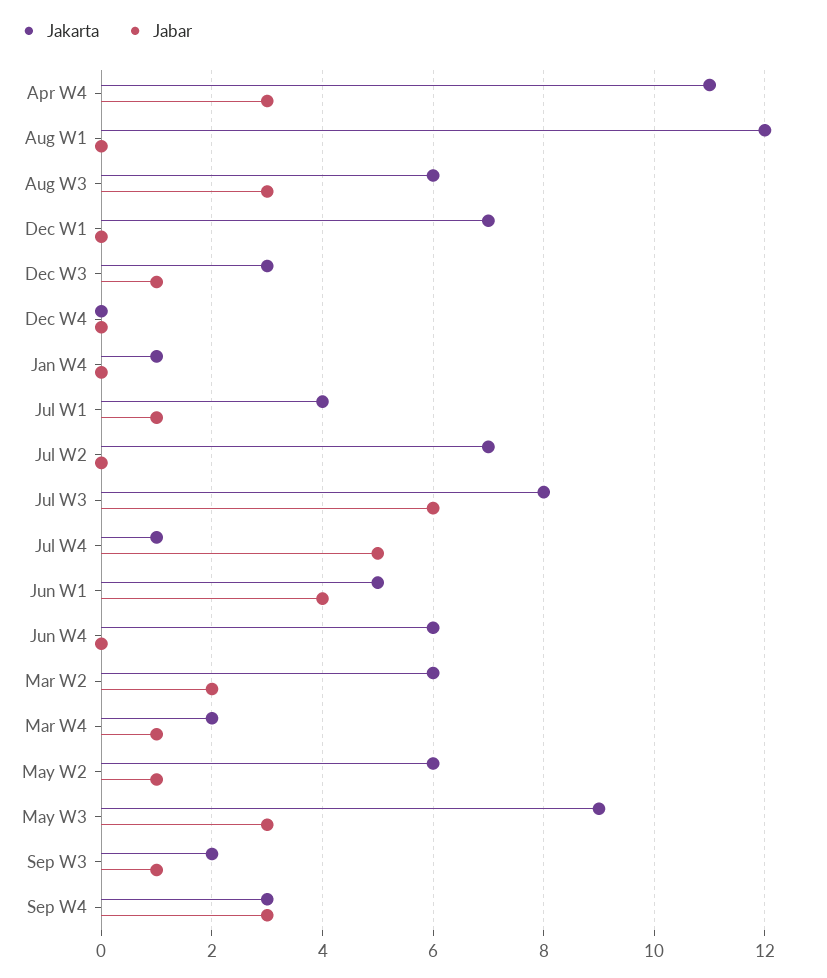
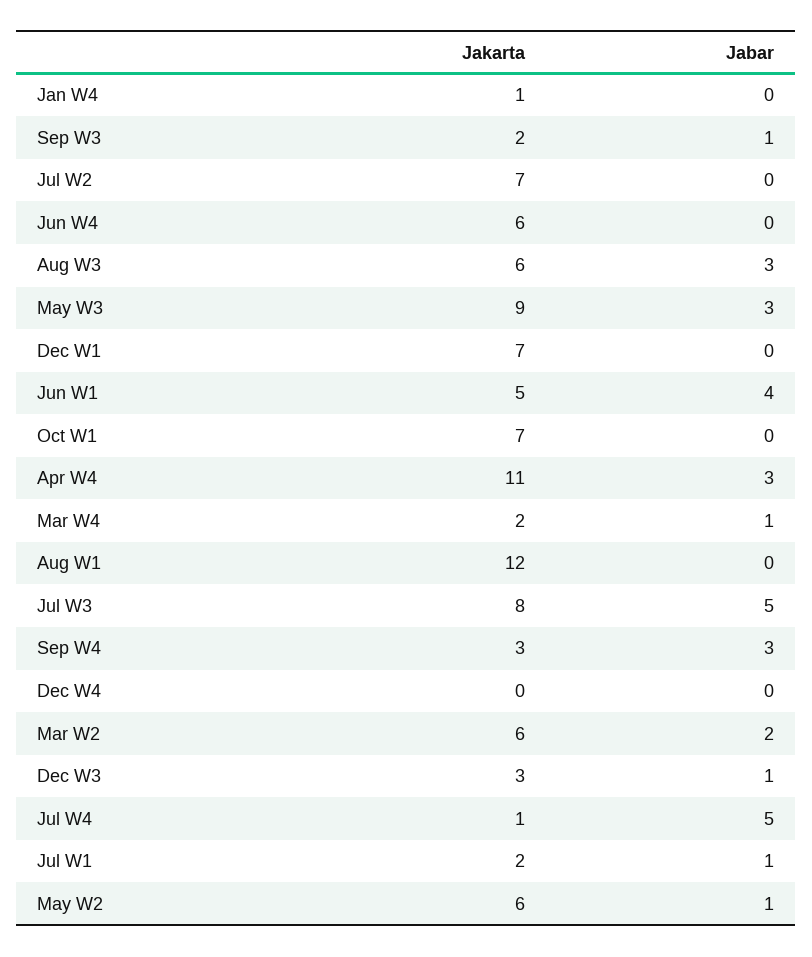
  {
    "Jakarta": {
      "Apr W4": 11,
      "Aug W1": 12,
      "Aug W3": 6,
      "Dec W1": 7,
      "Dec W3": 3,
      "Dec W4": 0,
      "Jan W4": 1,
-     "Jul W1": 4,
+     "Jul W1": 2,
      "Jul W2": 7,
      "Jul W3": 8,
      "Jul W4": 1,
      "Jun W1": 5,
      "Jun W4": 6,
      "Mar W2": 6,
      "Mar W4": 2,
      "May W2": 6,
      "May W3": 9,
      "Sep W3": 2,
-     "Sep W4": 3
+     "Sep W4": 3,
+     "Oct W1": 7
    },
    "Jabar": {
      "Apr W4": 3,
      "Aug W1": 0,
      "Aug W3": 3,
      "Dec W1": 0,
      "Dec W3": 1,
      "Dec W4": 0,
      "Jan W4": 0,
      "Jul W1": 1,
      "Jul W2": 0,
-     "Jul W3": 6,
+     "Jul W3": 5,
      "Jul W4": 5,
      "Jun W1": 4,
      "Jun W4": 0,
      "Mar W2": 2,
      "Mar W4": 1,
      "May W2": 1,
      "May W3": 3,
      "Sep W3": 1,
-     "Sep W4": 3
+     "Sep W4": 3,
+     "Oct W1": 0
    }
  }

